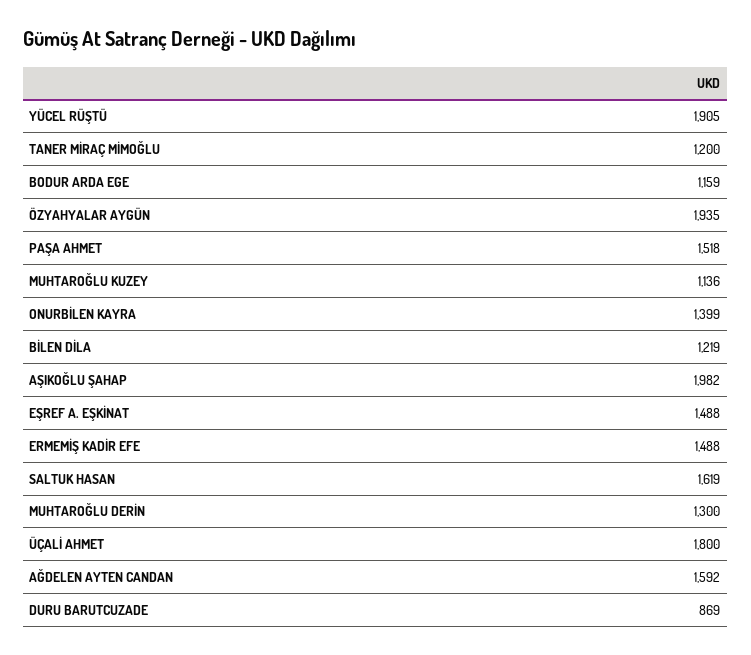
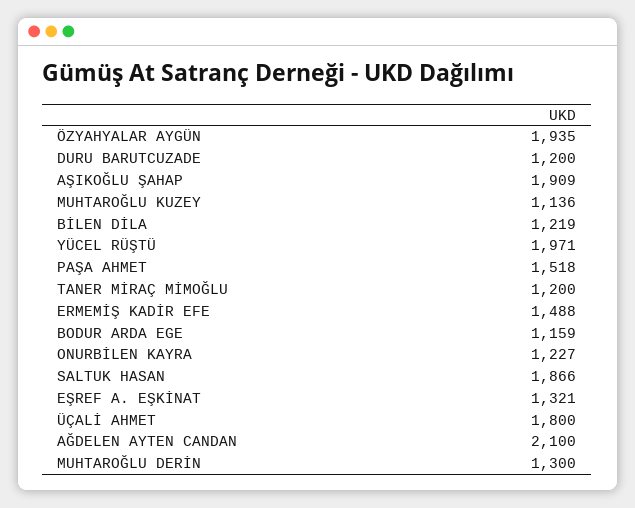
  {
-   "YÜCEL RÜŞTÜ": 1905,
+   "YÜCEL RÜŞTÜ": 1971,
    "TANER MİRAÇ MİMOĞLU": 1200,
    "BODUR ARDA EGE": 1159,
    "ÖZYAHYALAR AYGÜN": 1935,
    "PAŞA AHMET": 1518,
    "MUHTAROĞLU KUZEY": 1136,
-   "ONURBİLEN KAYRA": 1399,
+   "ONURBİLEN KAYRA": 1227,
    "BİLEN DİLA": 1219,
-   "AŞIKOĞLU ŞAHAP": 1982,
+   "AŞIKOĞLU ŞAHAP": 1909,
-   "EŞREF A. EŞKİNAT": 1488,
+   "EŞREF A. EŞKİNAT": 1321,
    "ERMEMİŞ KADİR EFE": 1488,
-   "SALTUK HASAN": 1619,
+   "SALTUK HASAN": 1866,
    "MUHTAROĞLU DERİN": 1300,
    "ÜÇALİ AHMET": 1800,
-   "AĞDELEN AYTEN CANDAN": 1592,
+   "AĞDELEN AYTEN CANDAN": 2100,
-   "DURU BARUTCUZADE": 869
+   "DURU BARUTCUZADE": 1200
  }

